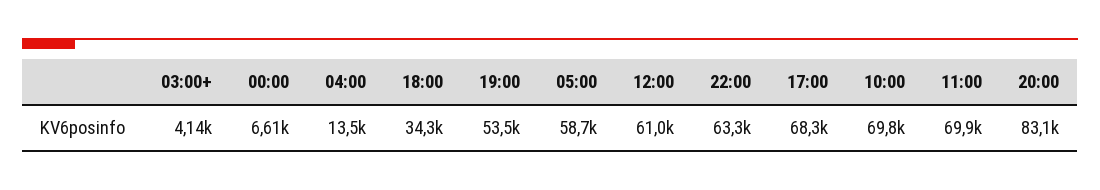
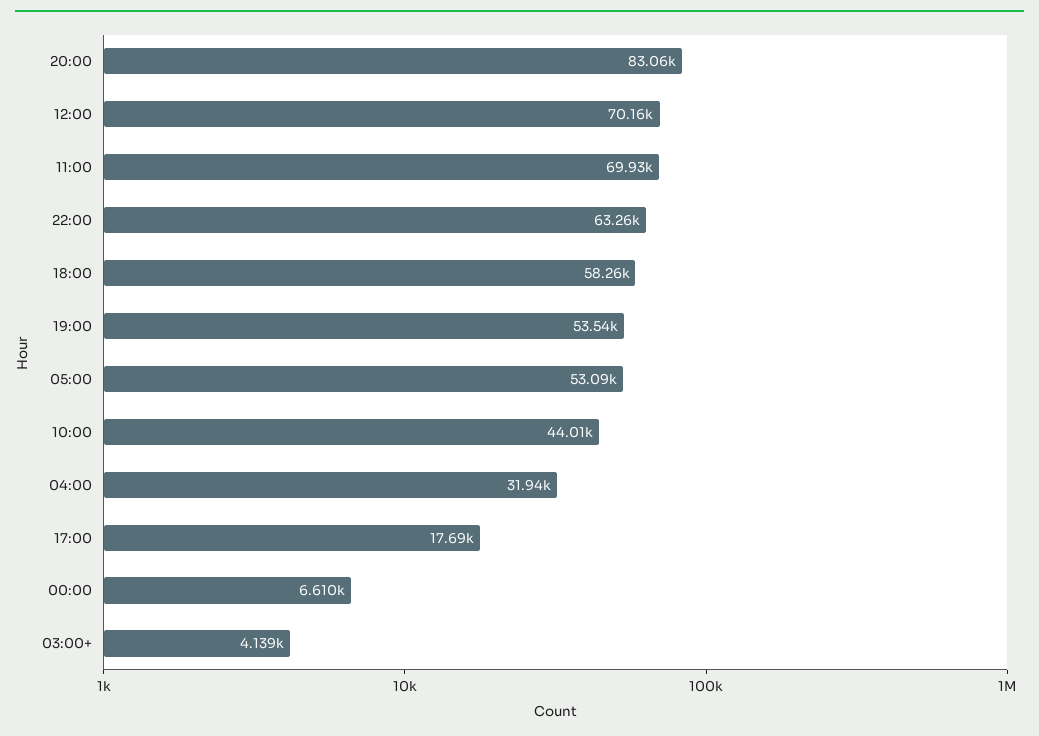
  {
    "03:00+": 4139,
    "00:00": 6610,
-   "04:00": 13500,
+   "04:00": 31940,
-   "18:00": 34300,
+   "18:00": 58260,
    "19:00": 53540,
-   "05:00": 58700,
+   "05:00": 53090,
-   "12:00": 61000,
+   "12:00": 70160,
    "22:00": 63260,
-   "17:00": 68300,
+   "17:00": 17690,
-   "10:00": 69800,
+   "10:00": 44010,
    "11:00": 69930,
    "20:00": 83060
  }

